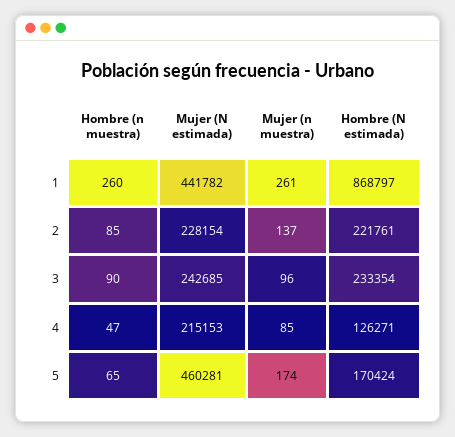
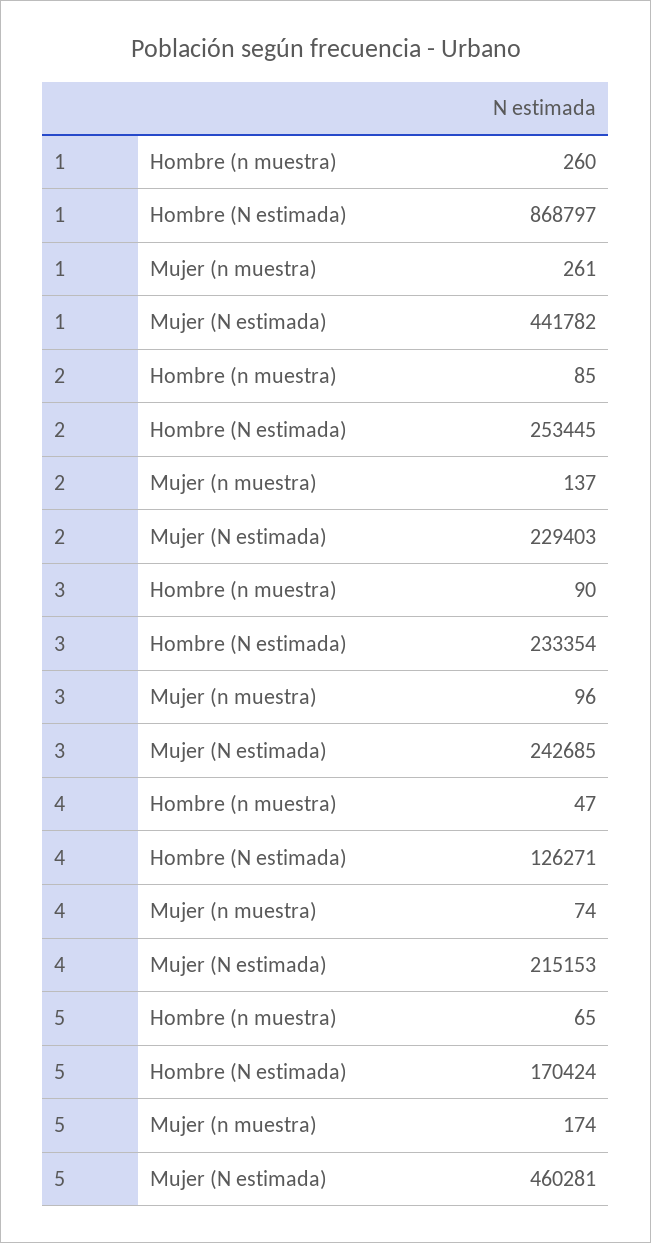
  {
    "Hombre (n muestra)": {
      "1": 260,
      "2": 85,
      "3": 90,
      "4": 47,
      "5": 65
    },
    "Mujer (N estimada)": {
      "1": 441782,
-     "2": 228154,
+     "2": 229403,
      "3": 242685,
      "4": 215153,
      "5": 460281
    },
    "Mujer (n muestra)": {
      "1": 261,
      "2": 137,
      "3": 96,
-     "4": 85,
+     "4": 74,
      "5": 174
    },
    "Hombre (N estimada)": {
      "1": 868797,
-     "2": 221761,
+     "2": 253445,
      "3": 233354,
      "4": 126271,
      "5": 170424
    }
  }

